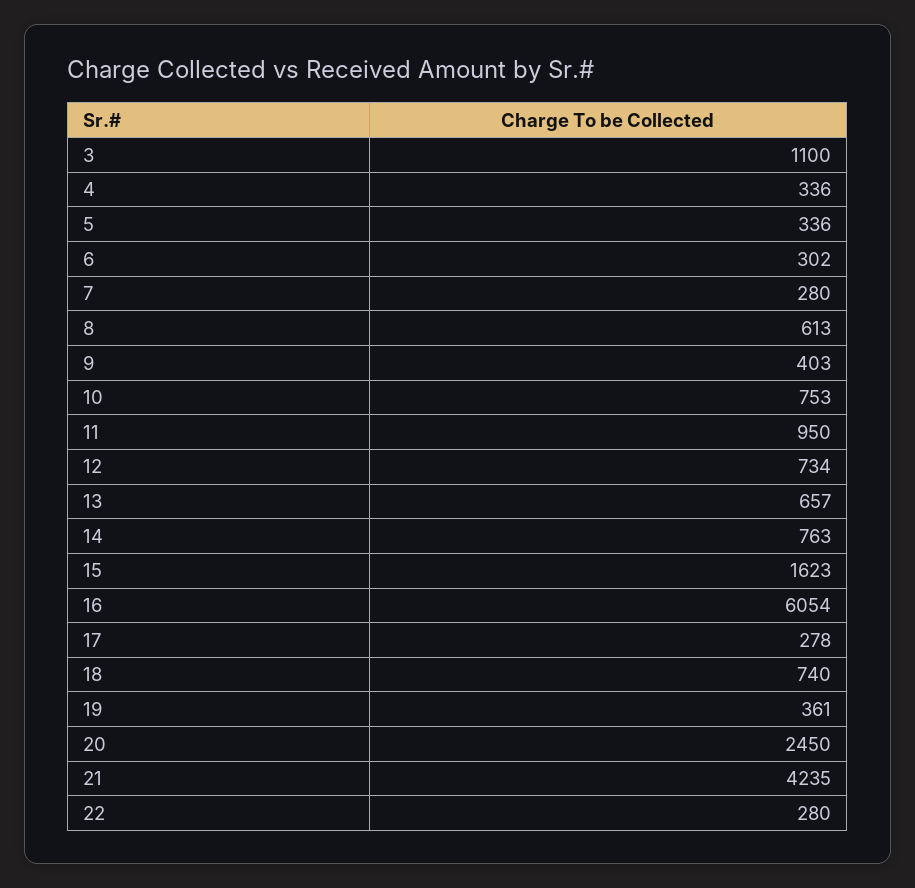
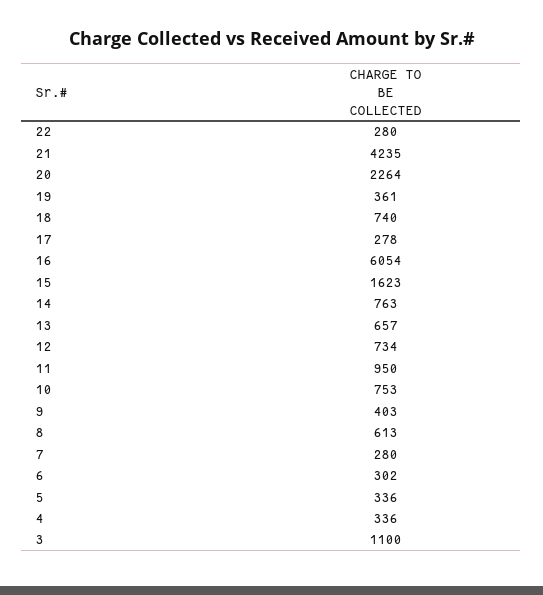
  {
    "3": 1100,
    "4": 336,
    "5": 336,
    "6": 302,
    "7": 280,
    "8": 613,
    "9": 403,
    "10": 753,
    "11": 950,
    "12": 734,
    "13": 657,
    "14": 763,
    "15": 1623,
    "16": 6054,
    "17": 278,
    "18": 740,
    "19": 361,
-   "20": 2450,
+   "20": 2264,
    "21": 4235,
    "22": 280
  }

